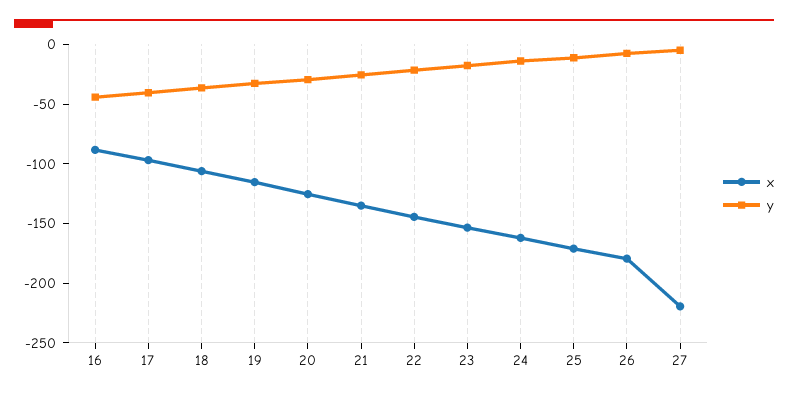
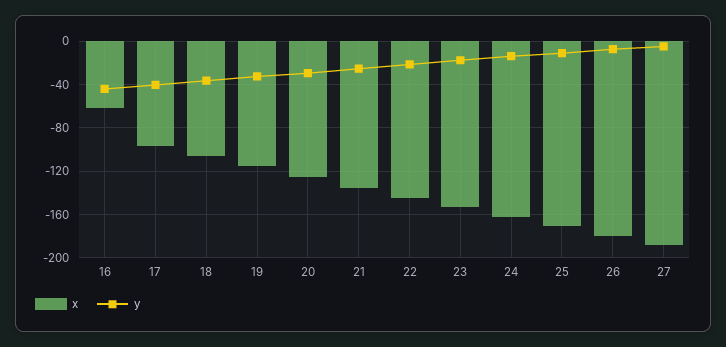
  {
    "x": {
-     "16": -90,
+     "16": -60,
      "17": -100,
      "18": -110,
      "19": -120,
      "20": -130,
      "21": -140,
      "22": -140,
      "23": -150,
      "24": -160,
      "25": -170,
      "26": -180,
-     "27": -220
+     "27": -190
    },
    "y": {
      "16": -40,
      "17": -40,
      "18": -40,
      "19": -30,
      "20": -30,
      "21": -30,
      "22": -20,
      "23": -20,
      "24": -10,
      "25": -10,
      "26": -10,
      "27": 0
    }
  }

